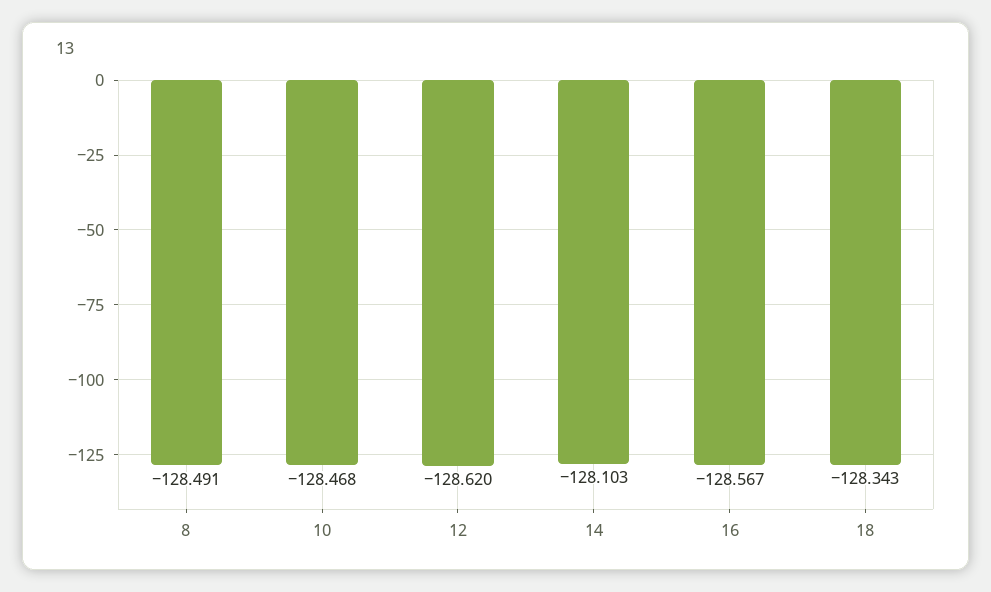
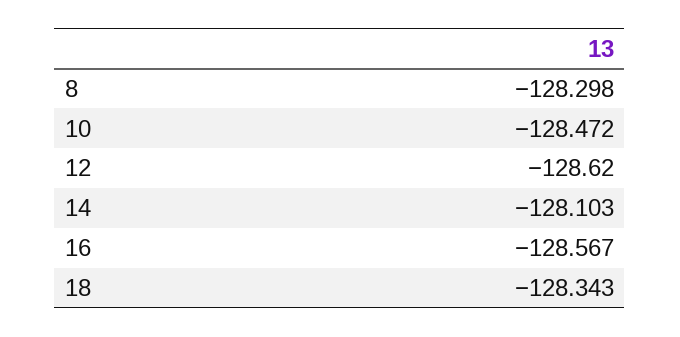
  {
-   "8": -128.491,
+   "8": -128.298,
-   "10": -128.468,
+   "10": -128.472,
    "12": -128.62,
    "14": -128.103,
    "16": -128.567,
    "18": -128.343
  }

